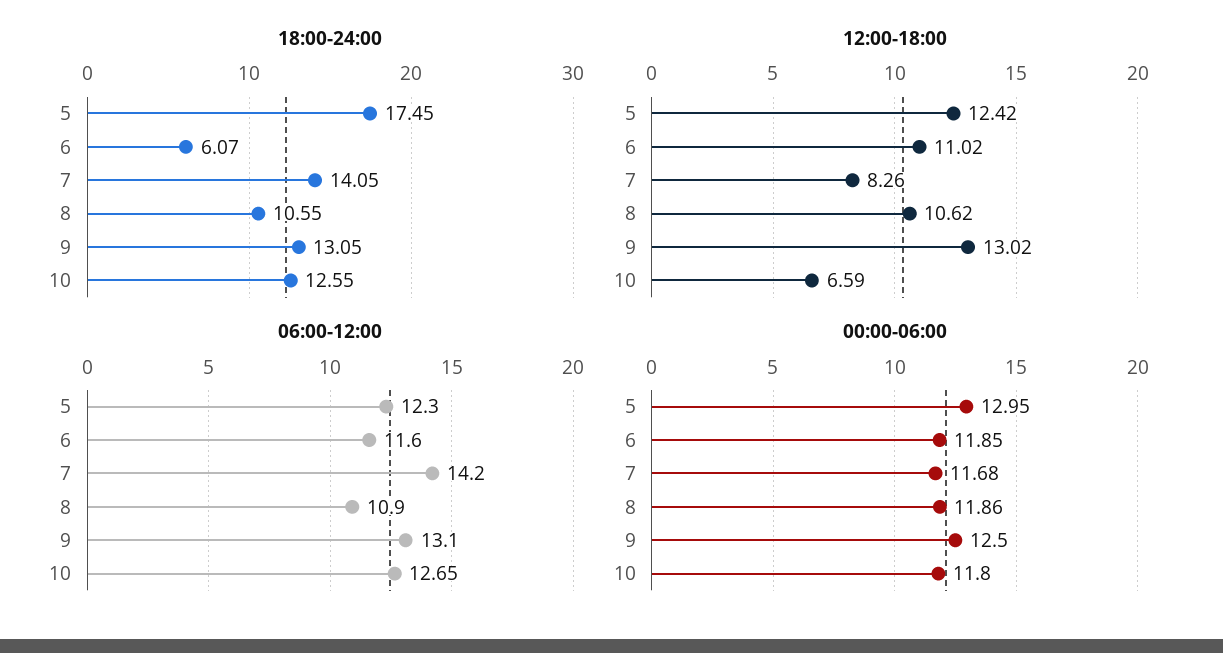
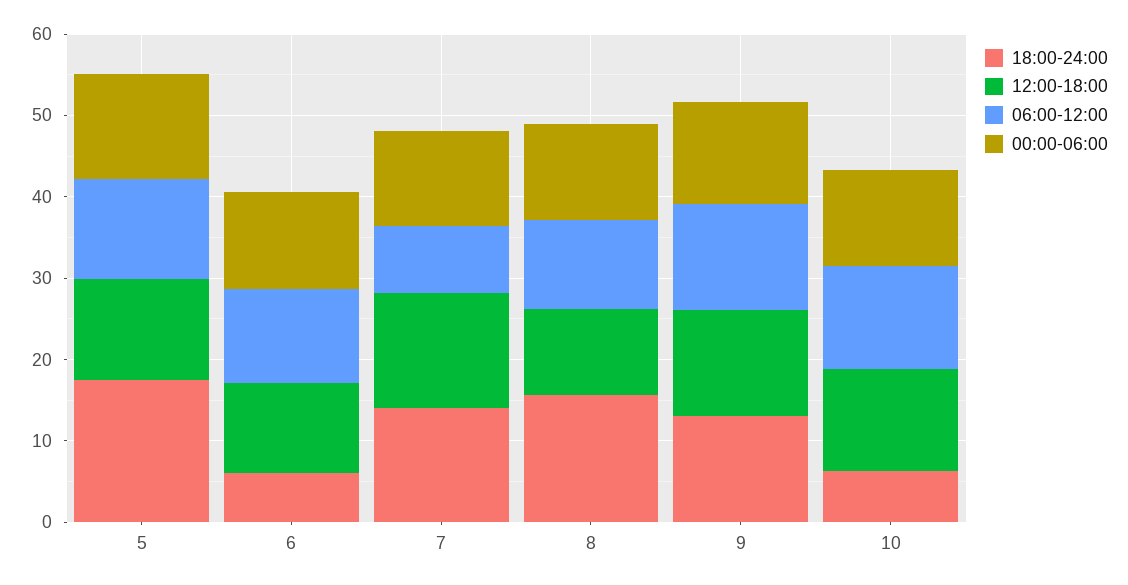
  {
    "18:00-24:00": {
      "5": 17.45,
      "6": 6.07,
      "7": 14.05,
-     "8": 10.55,
+     "8": 16,
      "9": 13.05,
-     "10": 12.55
+     "10": 6
    },
    "12:00-18:00": {
      "5": 12.42,
      "6": 11.02,
-     "7": 8.26,
+     "7": 14,
      "8": 10.62,
      "9": 13.02,
-     "10": 6.59
+     "10": 12
    },
    "06:00-12:00": {
      "5": 12.3,
      "6": 11.6,
-     "7": 14.2,
+     "7": 8,
      "8": 10.9,
      "9": 13.1,
      "10": 12.65
    },
    "00:00-06:00": {
      "5": 12.95,
      "6": 11.85,
      "7": 11.68,
      "8": 11.86,
      "9": 12.5,
      "10": 11.8
    }
  }

